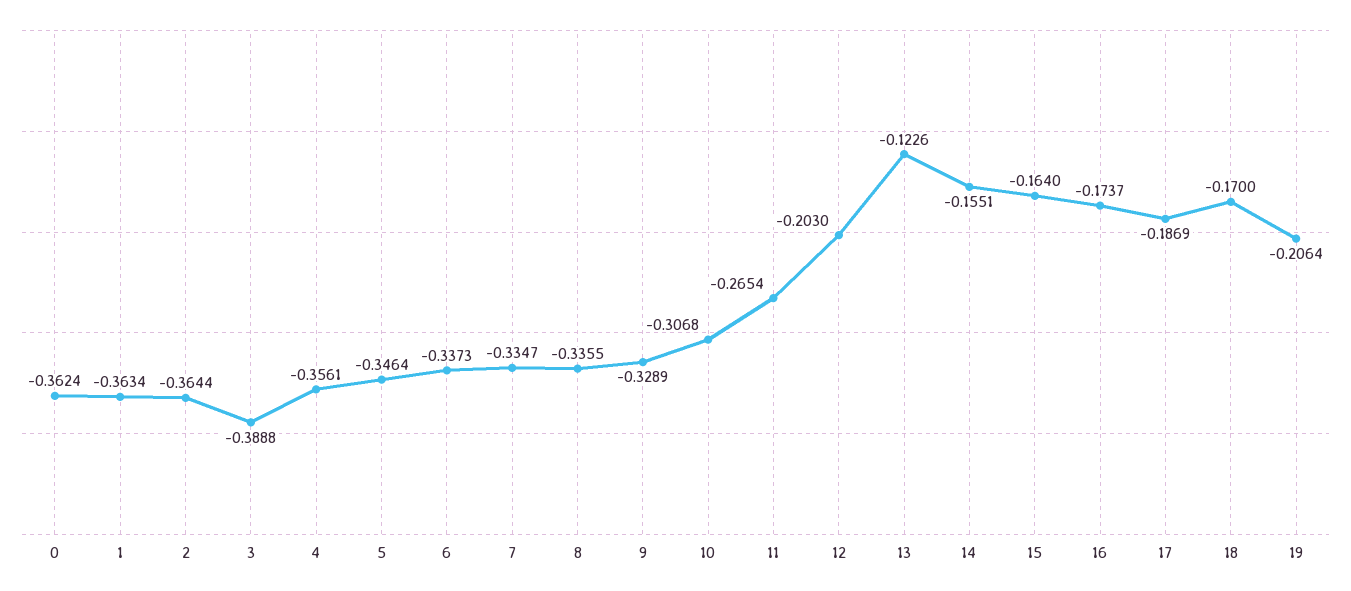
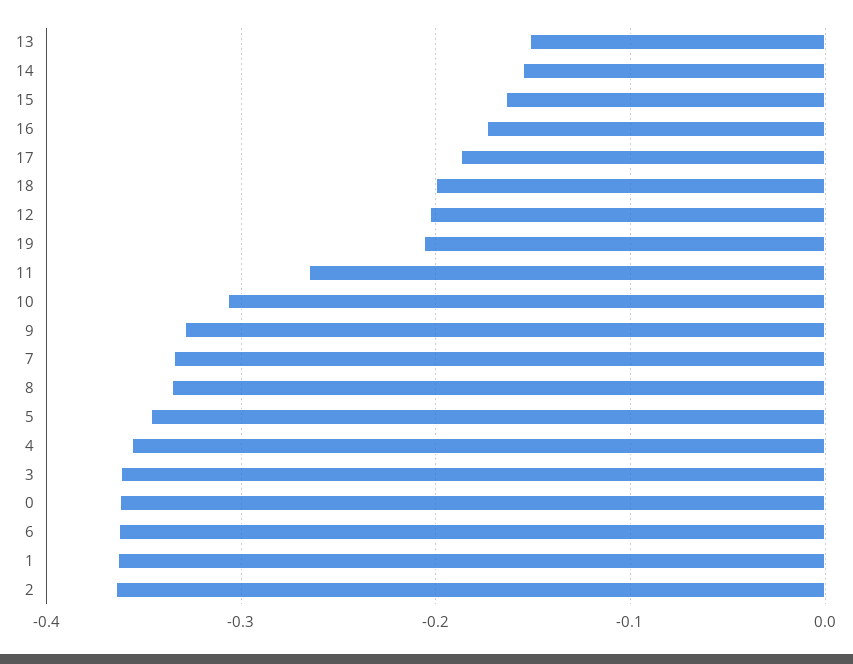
  {
    "0": -0.3624,
    "1": -0.3634,
    "2": -0.3644,
-   "3": -0.3888,
+   "3": -0.36,
    "4": -0.3561,
    "5": -0.3464,
-   "6": -0.3373,
+   "6": -0.36,
    "7": -0.3347,
    "8": -0.3355,
    "9": -0.3289,
    "10": -0.3068,
    "11": -0.2654,
    "12": -0.203,
-   "13": -0.1226,
+   "13": -0.15,
    "14": -0.1551,
    "15": -0.164,
    "16": -0.1737,
    "17": -0.1869,
-   "18": -0.17,
+   "18": -0.2,
    "19": -0.2064
  }

